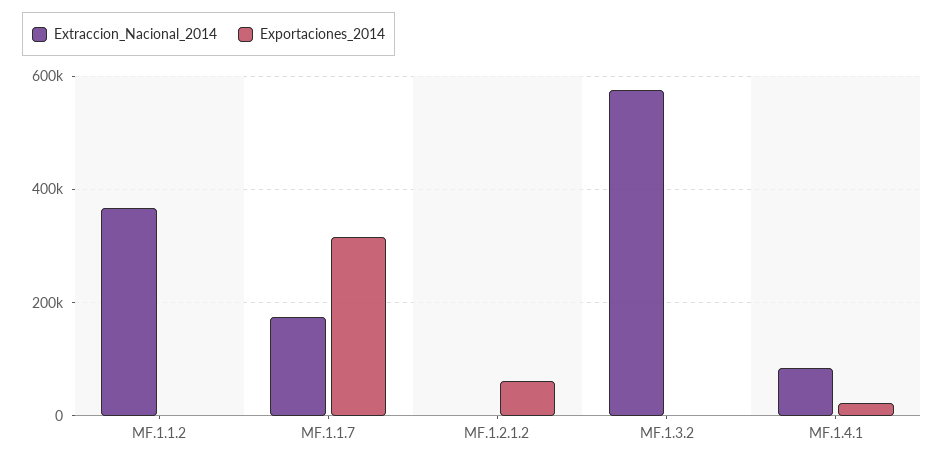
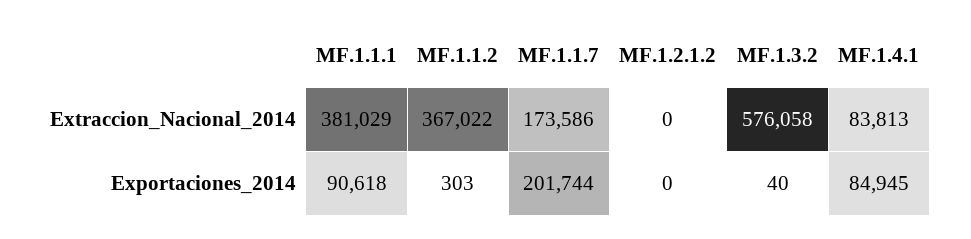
  {
    "Extraccion_Nacional_2014": {
      "MF.1.1.2": 367022,
      "MF.1.1.7": 173586,
      "MF.1.2.1.2": 0,
      "MF.1.3.2": 576058,
-     "MF.1.4.1": 83813
+     "MF.1.4.1": 83813,
+     "MF.1.1.1": 381029
    },
    "Exportaciones_2014": {
      "MF.1.1.2": 303,
-     "MF.1.1.7": 320000,
+     "MF.1.1.7": 201744,
-     "MF.1.2.1.2": 60000,
+     "MF.1.2.1.2": 0,
      "MF.1.3.2": 40,
-     "MF.1.4.1": 20000
+     "MF.1.4.1": 84945,
+     "MF.1.1.1": 90618
    }
  }

